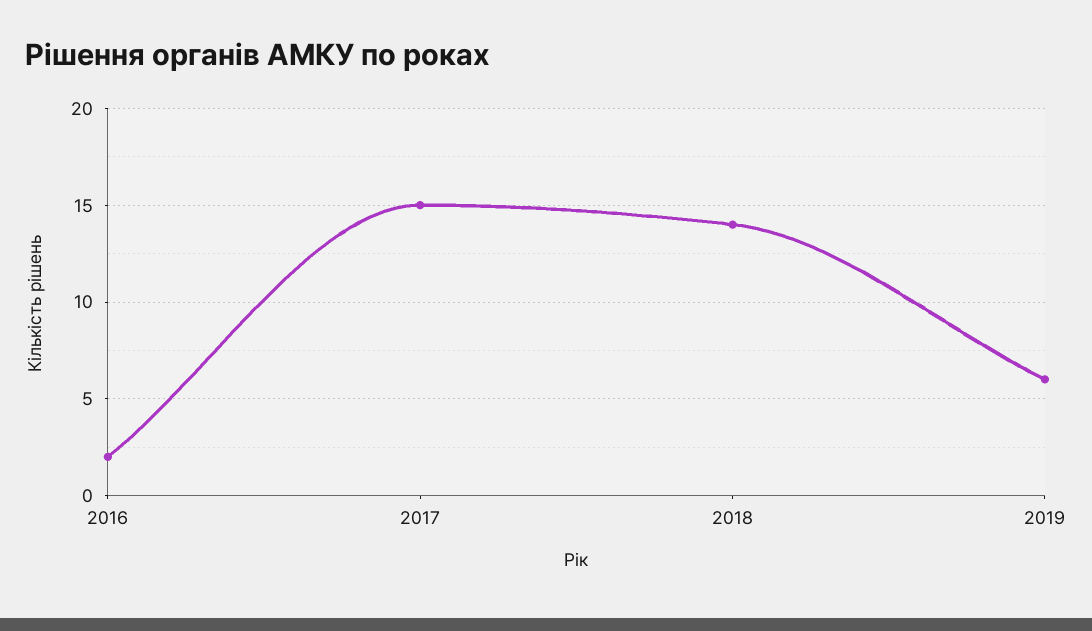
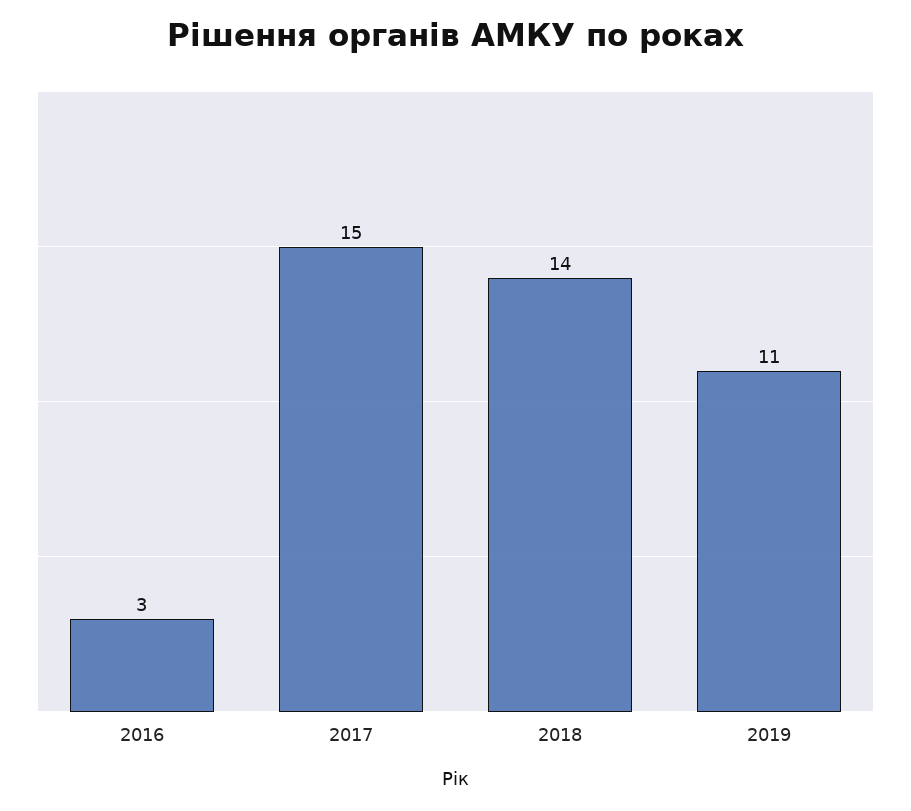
  {
-   "2016": 2,
+   "2016": 3,
    "2017": 15,
    "2018": 14,
-   "2019": 6
+   "2019": 11
  }

